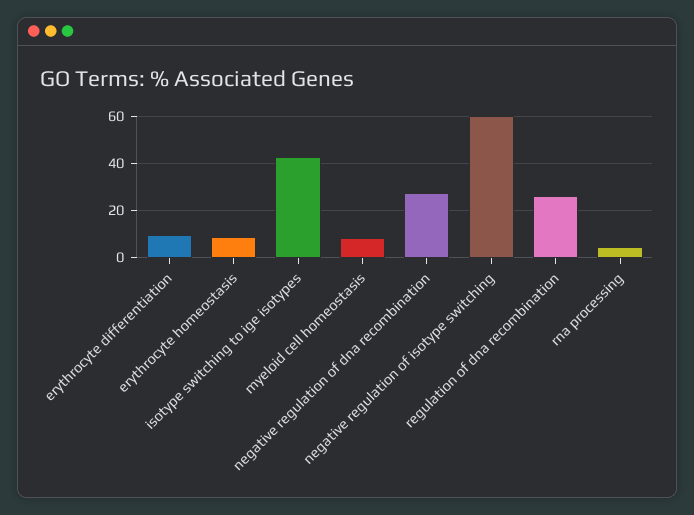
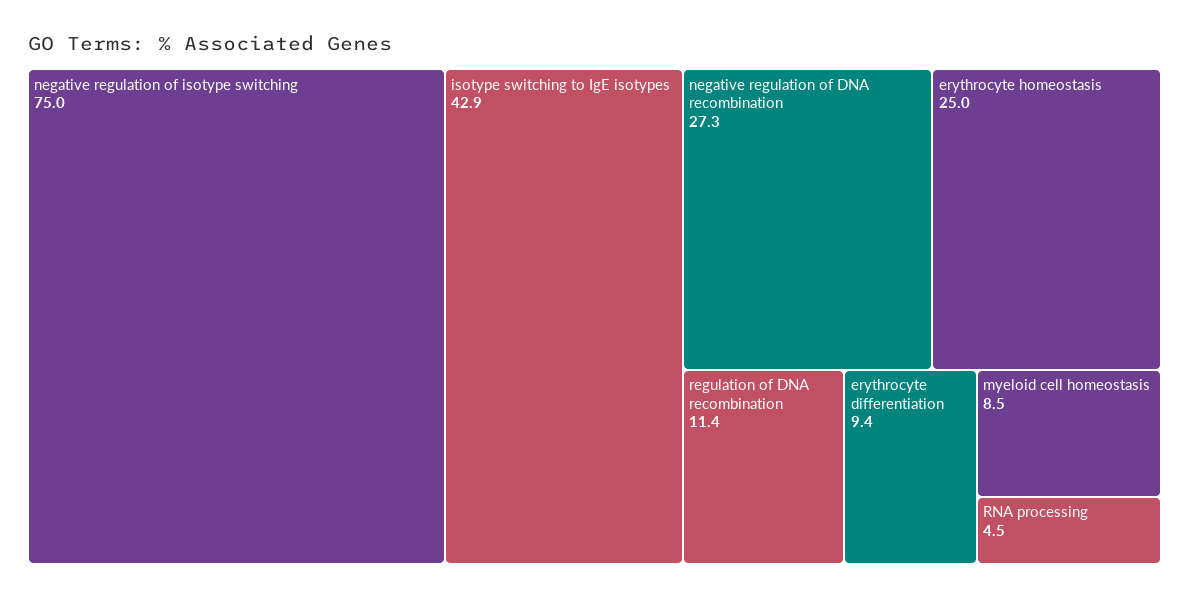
  {
    "erythrocyte differentiation": 9.4,
-   "erythrocyte homeostasis": 10,
+   "erythrocyte homeostasis": 25,
    "isotype switching to ige isotypes": 42.9,
    "myeloid cell homeostasis": 8.5,
    "negative regulation of dna recombination": 27.3,
-   "negative regulation of isotype switching": 60,
+   "negative regulation of isotype switching": 75,
-   "regulation of dna recombination": 25,
+   "regulation of dna recombination": 11.4,
    "rna processing": 4.5
  }

